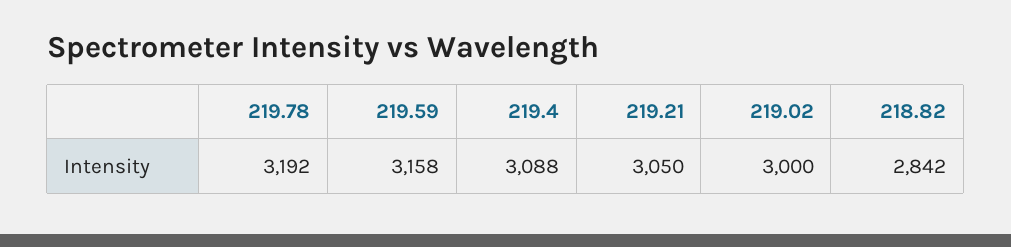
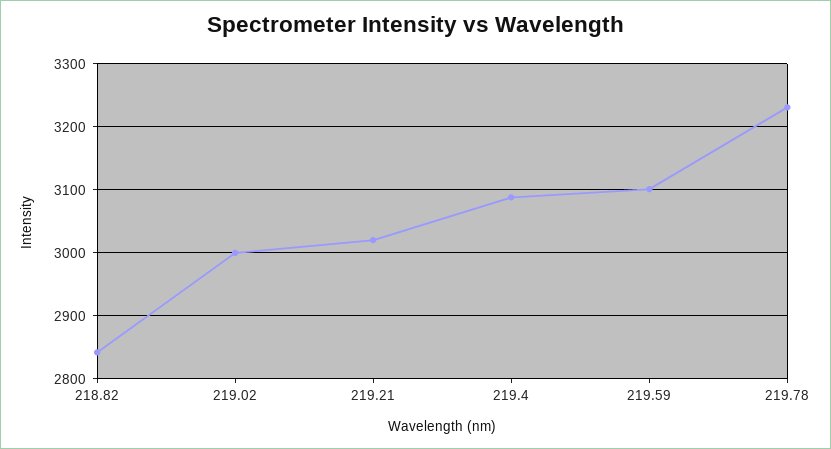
  {
-   "219.78": 3192,
+   "219.78": 3230,
-   "219.59": 3158,
+   "219.59": 3100,
    "219.4": 3088,
-   "219.21": 3050,
+   "219.21": 3020,
    "219.02": 3000,
    "218.82": 2842
  }

